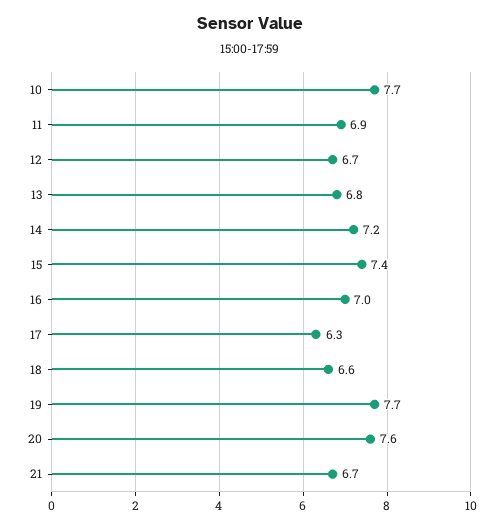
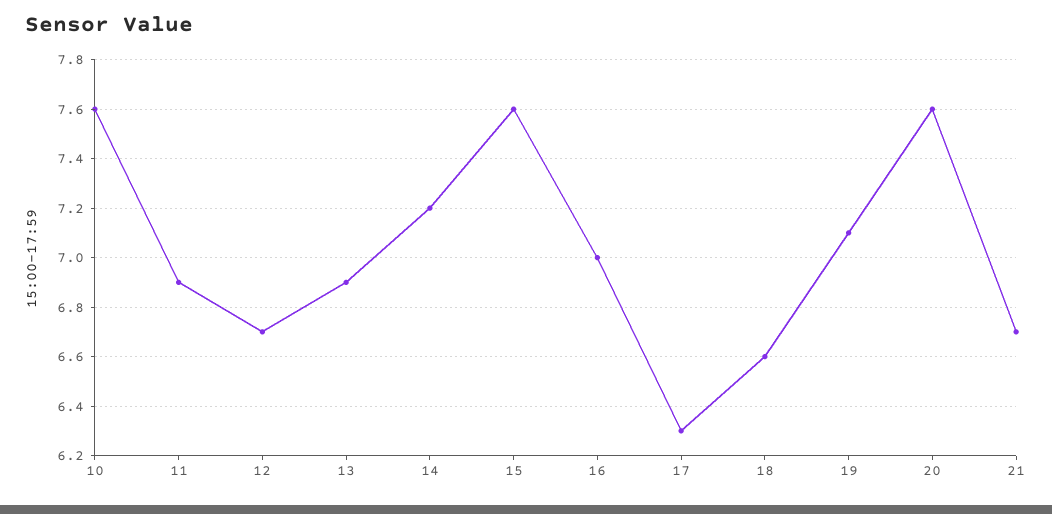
  {
-   "10": 7.7,
+   "10": 7.6,
    "11": 6.9,
    "12": 6.7,
-   "13": 6.8,
+   "13": 6.9,
    "14": 7.2,
-   "15": 7.4,
+   "15": 7.6,
    "16": 7,
    "17": 6.3,
    "18": 6.6,
-   "19": 7.7,
+   "19": 7.1,
    "20": 7.6,
    "21": 6.7
  }

